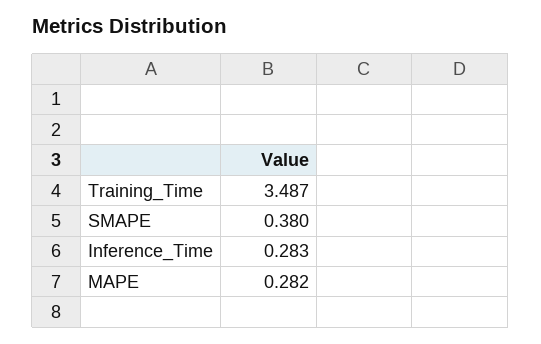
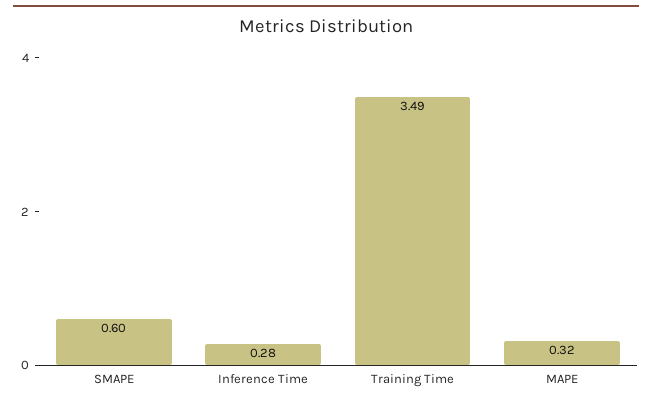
  {
    "Training_Time": 3.487,
-   "SMAPE": 0.38,
+   "SMAPE": 0.6,
    "Inference_Time": 0.283,
-   "MAPE": 0.282
+   "MAPE": 0.32
  }

